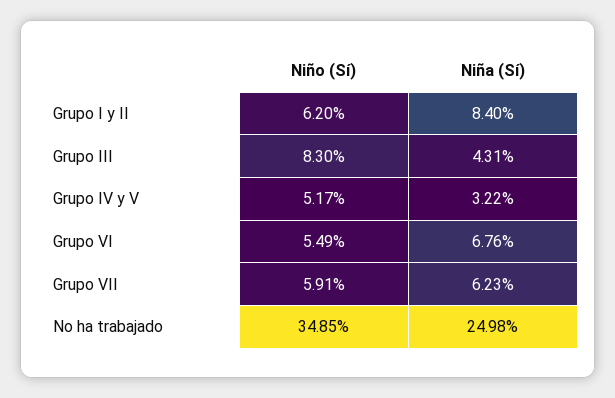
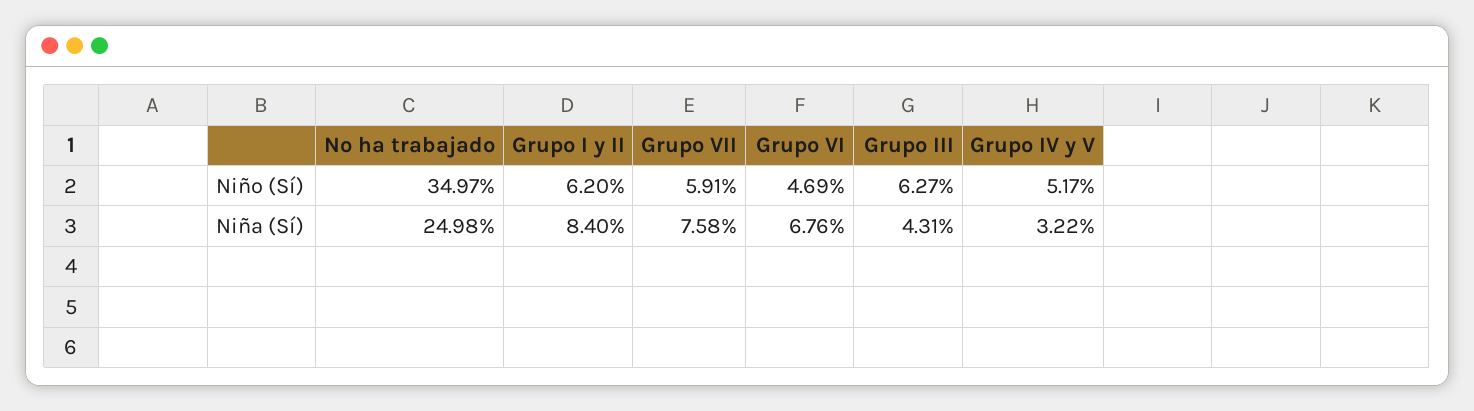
  {
    "Niño (Sí)": {
      "Grupo I y II": 6.2,
-     "Grupo III": 8.3,
+     "Grupo III": 6.27,
      "Grupo IV y V": 5.17,
-     "Grupo VI": 5.49,
+     "Grupo VI": 4.69,
      "Grupo VII": 5.91,
-     "No ha trabajado": 34.85
+     "No ha trabajado": 34.97
    },
    "Niña (Sí)": {
      "Grupo I y II": 8.4,
      "Grupo III": 4.31,
      "Grupo IV y V": 3.22,
      "Grupo VI": 6.76,
-     "Grupo VII": 6.23,
+     "Grupo VII": 7.58,
      "No ha trabajado": 24.98
    }
  }

